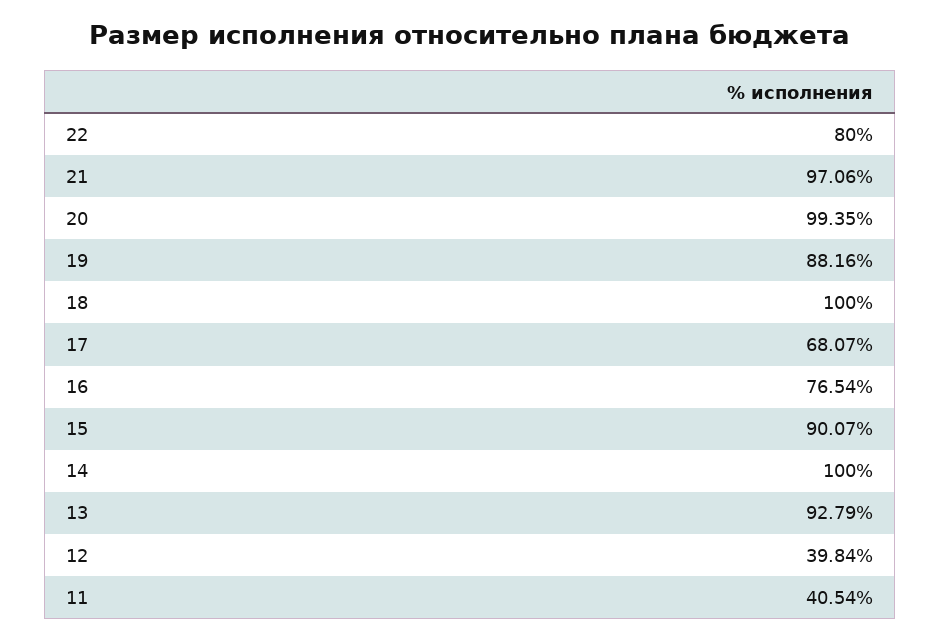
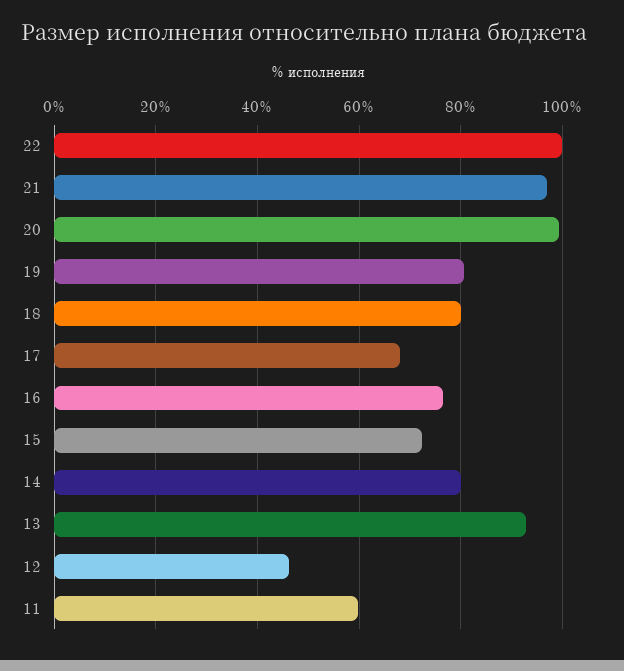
  {
-   "22": 80,
+   "22": 100,
    "21": 97.06,
    "20": 99.35,
-   "19": 88.16,
+   "19": 80,
-   "18": 100,
+   "18": 80,
    "17": 68.07,
    "16": 76.54,
-   "15": 90.07,
+   "15": 72,
-   "14": 100,
+   "14": 80,
    "13": 92.79,
-   "12": 39.84,
+   "12": 46,
-   "11": 40.54
+   "11": 60
  }

